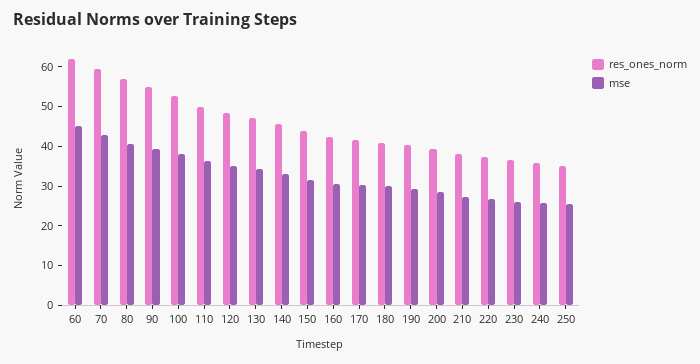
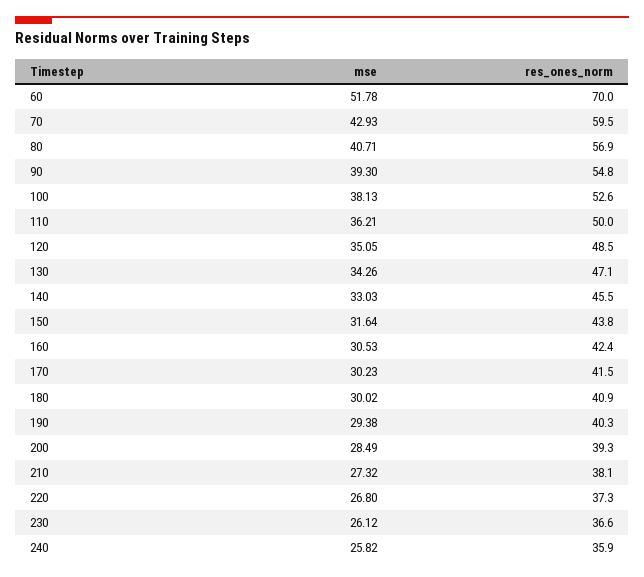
  {
    "res_ones_norm": {
-     "60": 62.5,
+     "60": 70,
      "70": 59.5,
      "80": 56.9,
      "90": 54.8,
      "100": 52.6,
      "110": 50,
      "120": 48.5,
      "130": 47.1,
      "140": 45.5,
      "150": 43.8,
      "160": 42.4,
      "170": 41.5,
      "180": 40.9,
      "190": 40.3,
      "200": 39.3,
      "210": 38.1,
      "220": 37.3,
      "230": 36.6,
-     "240": 35.9,
+     "240": 35.9
-     "250": 35
    },
    "mse": {
-     "60": 45,
+     "60": 51.78,
      "70": 42.93,
      "80": 40.71,
      "90": 39.3,
      "100": 38.13,
      "110": 36.21,
      "120": 35.05,
      "130": 34.26,
      "140": 33.03,
      "150": 31.64,
      "160": 30.53,
      "170": 30.23,
      "180": 30.02,
      "190": 29.38,
      "200": 28.49,
      "210": 27.32,
      "220": 26.8,
      "230": 26.12,
-     "240": 25.82,
+     "240": 25.82
-     "250": 25
    }
  }

